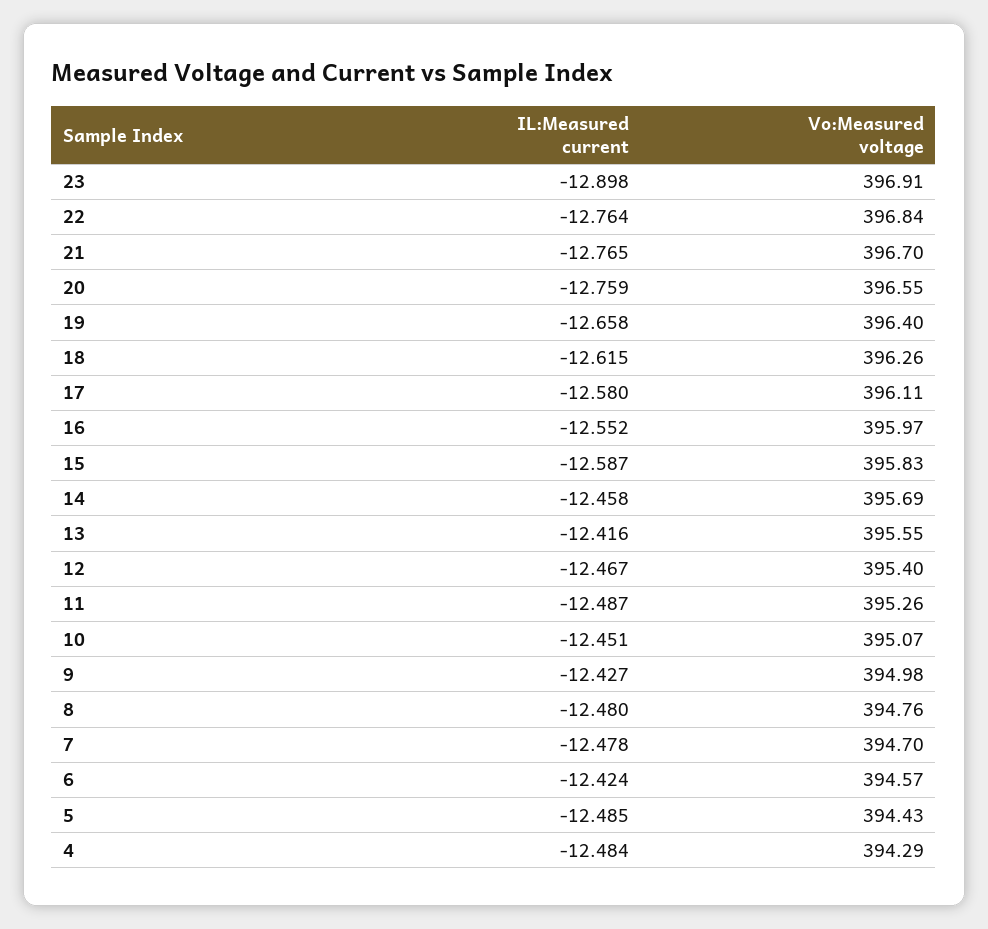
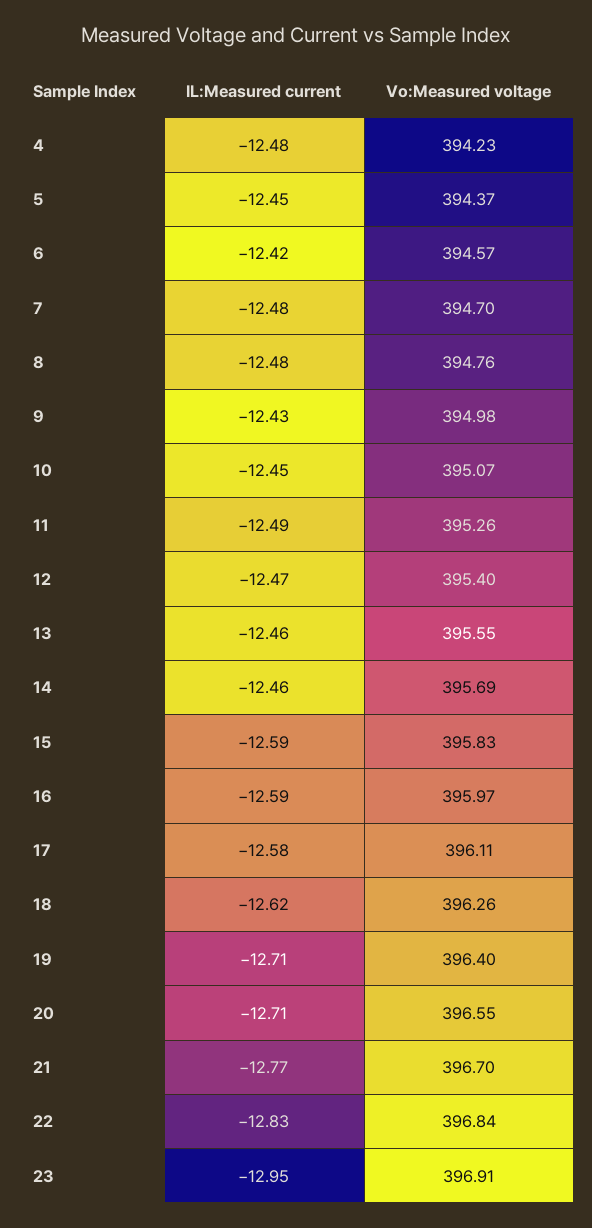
  {
    "IL:Measured current": {
-     "23": -12.898,
+     "23": -12.95,
-     "22": -12.764,
+     "22": -12.83,
      "21": -12.765,
-     "20": -12.759,
+     "20": -12.71,
-     "19": -12.658,
+     "19": -12.71,
      "18": -12.615,
      "17": -12.58,
-     "16": -12.552,
+     "16": -12.59,
      "15": -12.587,
      "14": -12.458,
-     "13": -12.416,
+     "13": -12.46,
      "12": -12.467,
      "11": -12.487,
      "10": -12.451,
      "9": -12.427,
      "8": -12.48,
      "7": -12.478,
      "6": -12.424,
-     "5": -12.485,
+     "5": -12.45,
      "4": -12.484
    },
    "Vo:Measured voltage": {
      "23": 396.91,
      "22": 396.84,
      "21": 396.7,
      "20": 396.55,
      "19": 396.4,
      "18": 396.26,
      "17": 396.11,
      "16": 395.97,
      "15": 395.83,
      "14": 395.69,
      "13": 395.55,
      "12": 395.4,
      "11": 395.26,
      "10": 395.07,
      "9": 394.98,
      "8": 394.76,
      "7": 394.7,
      "6": 394.57,
-     "5": 394.43,
+     "5": 394.37,
-     "4": 394.29
+     "4": 394.23
    }
  }

